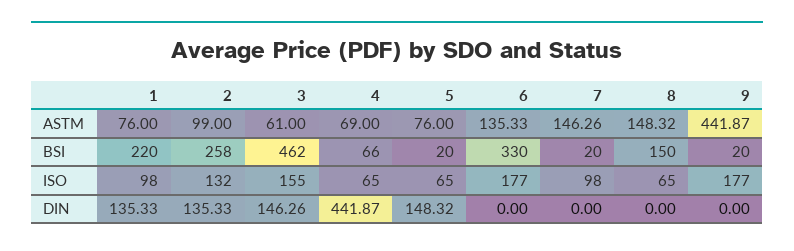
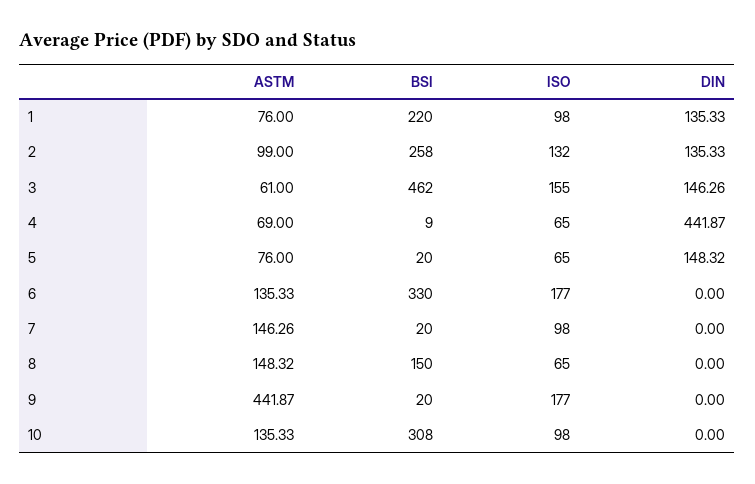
  {
    "1": {
      "ASTM": 76,
      "BSI": 220,
      "ISO": 98,
      "DIN": 135.33
    },
    "2": {
      "ASTM": 99,
      "BSI": 258,
      "ISO": 132,
      "DIN": 135.33
    },
    "3": {
      "ASTM": 61,
      "BSI": 462,
      "ISO": 155,
      "DIN": 146.26
    },
    "4": {
      "ASTM": 69,
-     "BSI": 66,
+     "BSI": 9,
      "ISO": 65,
      "DIN": 441.87
    },
    "5": {
      "ASTM": 76,
      "BSI": 20,
      "ISO": 65,
      "DIN": 148.32
    },
    "6": {
      "ASTM": 135.33,
      "BSI": 330,
      "ISO": 177,
      "DIN": 0
    },
    "7": {
      "ASTM": 146.26,
      "BSI": 20,
      "ISO": 98,
      "DIN": 0
    },
    "8": {
      "ASTM": 148.32,
      "BSI": 150,
      "ISO": 65,
      "DIN": 0
    },
    "9": {
      "ASTM": 441.87,
      "BSI": 20,
      "ISO": 177,
      "DIN": 0
-   }
+   },
+   "10": {
+     "ASTM": 135.33,
+     "BSI": 308,
+     "ISO": 98,
+     "DIN": 0
+   }
  }

